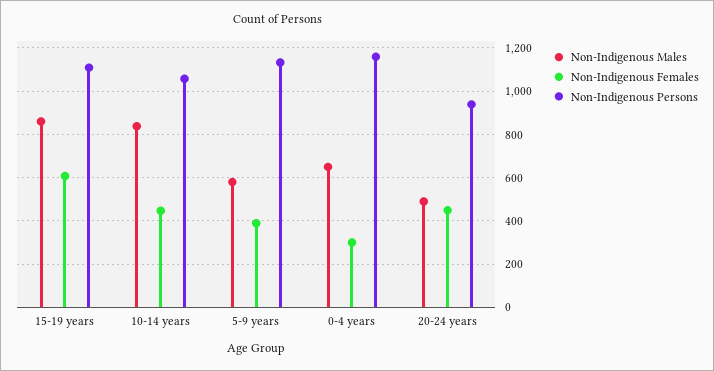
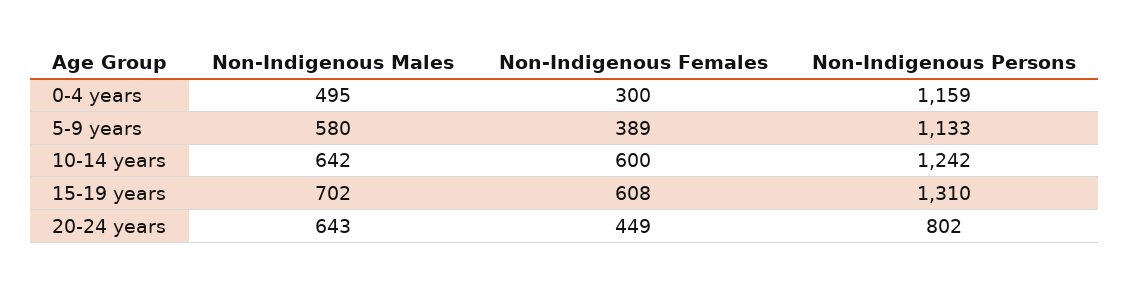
  {
    "Non-Indigenous Males": {
-     "15-19 years": 850,
+     "15-19 years": 702,
-     "10-14 years": 850,
+     "10-14 years": 642,
      "5-9 years": 580,
-     "0-4 years": 650,
+     "0-4 years": 495,
-     "20-24 years": 500
+     "20-24 years": 643
    },
    "Non-Indigenous Females": {
      "15-19 years": 608,
-     "10-14 years": 450,
+     "10-14 years": 600,
      "5-9 years": 389,
      "0-4 years": 300,
      "20-24 years": 449
    },
    "Non-Indigenous Persons": {
-     "15-19 years": 1100,
+     "15-19 years": 1310,
-     "10-14 years": 1050,
+     "10-14 years": 1242,
      "5-9 years": 1133,
      "0-4 years": 1159,
-     "20-24 years": 950
+     "20-24 years": 802
    }
  }

